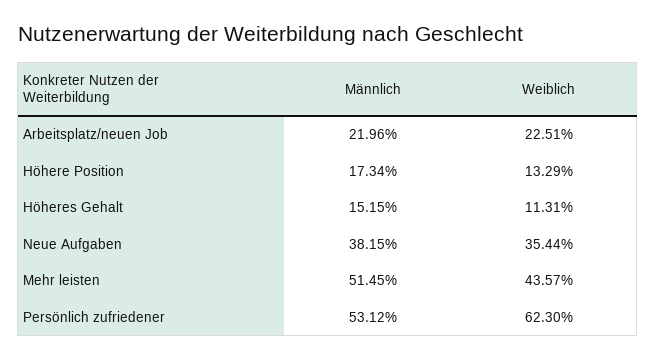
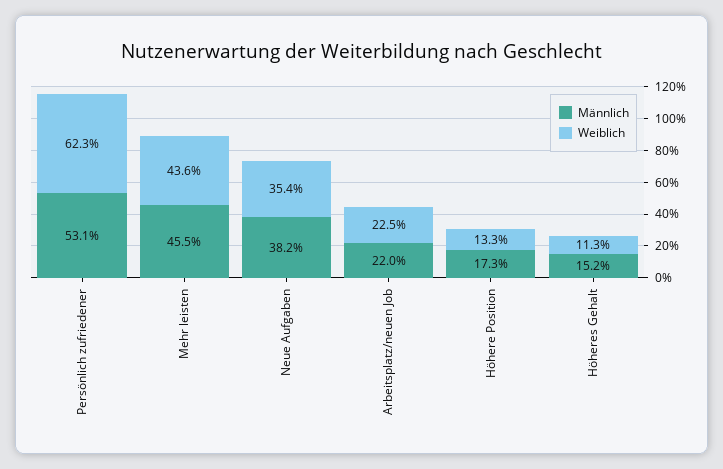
  {
    "Männlich": {
      "Arbeitsplatz/neuen Job": 21.96,
      "Höhere Position": 17.34,
      "Höheres Gehalt": 15.15,
      "Neue Aufgaben": 38.15,
-     "Mehr leisten": 51.45,
+     "Mehr leisten": 45.5,
      "Persönlich zufriedener": 53.12
    },
    "Weiblich": {
      "Arbeitsplatz/neuen Job": 22.51,
      "Höhere Position": 13.29,
      "Höheres Gehalt": 11.31,
      "Neue Aufgaben": 35.44,
      "Mehr leisten": 43.57,
      "Persönlich zufriedener": 62.3
    }
  }

